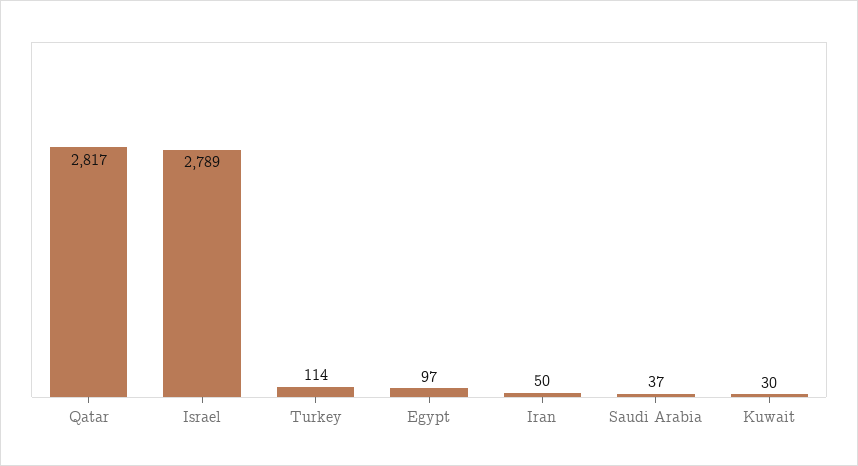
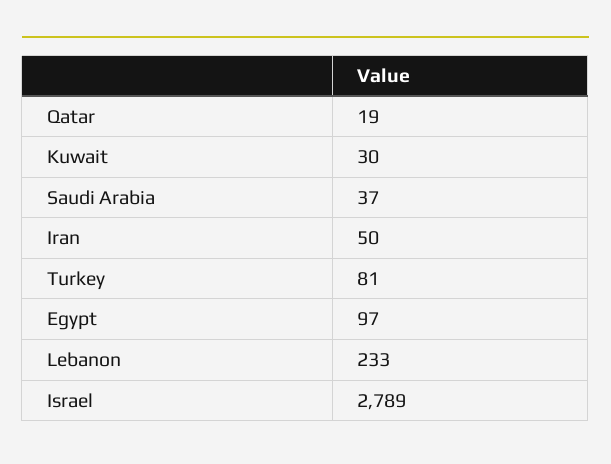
  {
-   "Qatar": 2817,
+   "Qatar": 19,
    "Israel": 2789,
-   "Turkey": 114,
+   "Turkey": 81,
    "Egypt": 97,
    "Iran": 50,
    "Saudi Arabia": 37,
-   "Kuwait": 30
+   "Kuwait": 30,
+   "Lebanon": 233
  }

